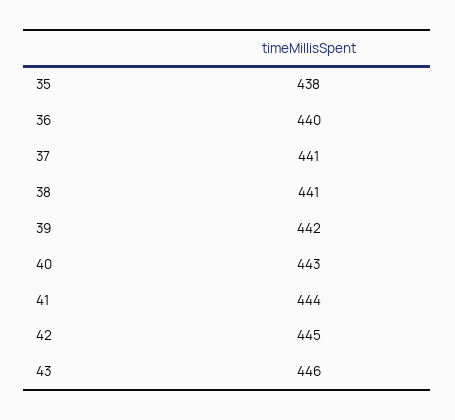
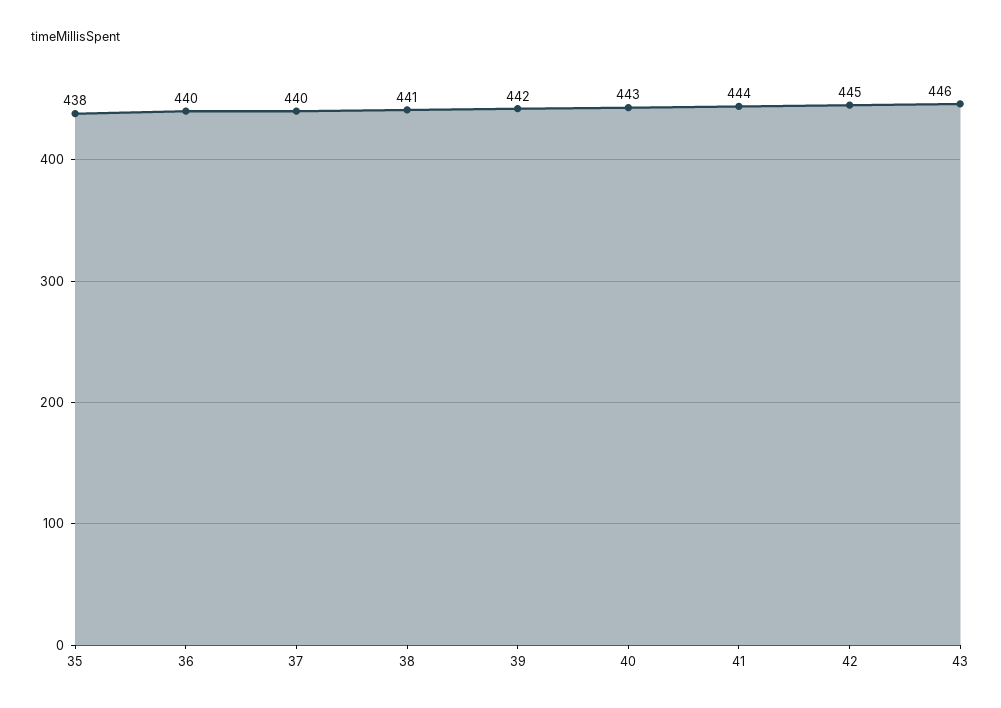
  {
    "35": 438,
    "36": 440,
-   "37": 441,
+   "37": 440,
    "38": 441,
    "39": 442,
    "40": 443,
    "41": 444,
    "42": 445,
    "43": 446
  }

